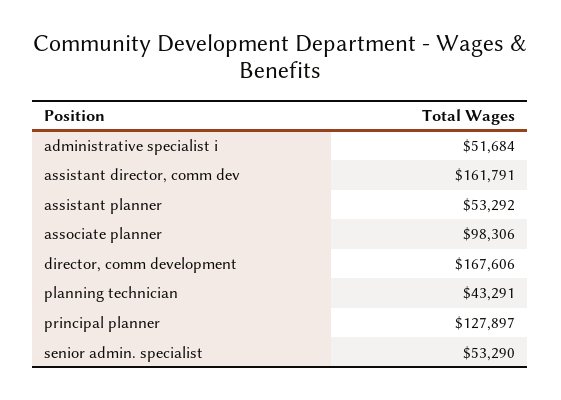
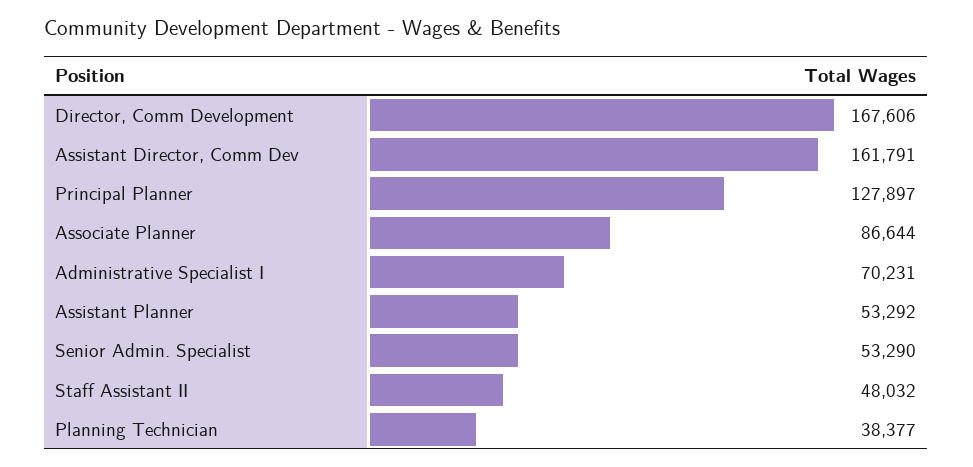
  {
-   "administrative specialist i": 51684,
+   "administrative specialist i": 70231,
    "assistant director, comm dev": 161791,
    "assistant planner": 53292,
-   "associate planner": 98306,
+   "associate planner": 86644,
    "director, comm development": 167606,
-   "planning technician": 43291,
+   "planning technician": 38377,
    "principal planner": 127897,
-   "senior admin. specialist": 53290
+   "senior admin. specialist": 53290,
+   "Staff Assistant II": 48032
  }

